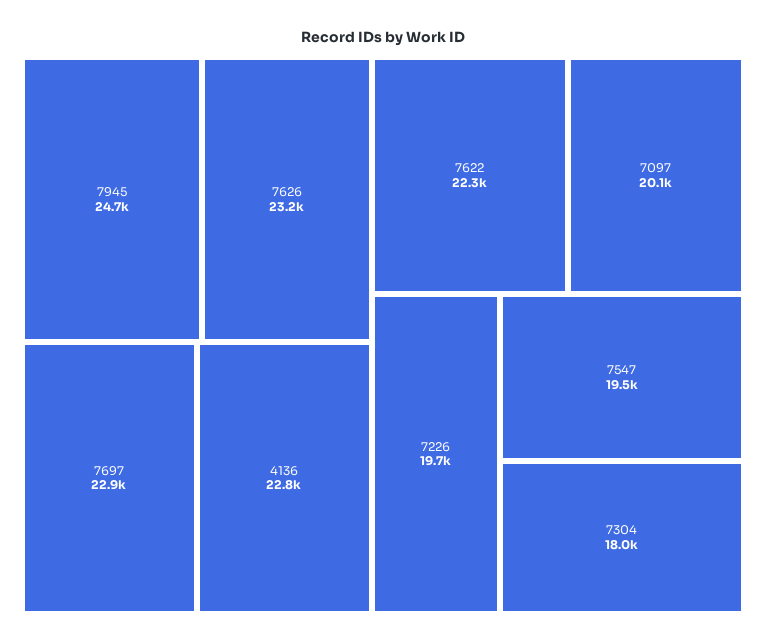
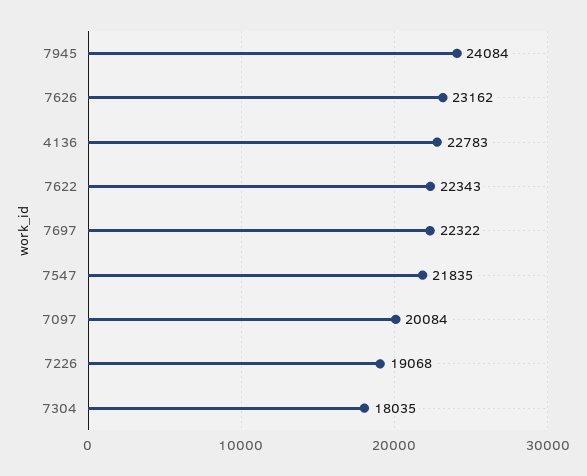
  {
-   "7945": 24700,
+   "7945": 24084,
    "7626": 23162,
-   "7697": 22900,
+   "7697": 22322,
    "4136": 22783,
    "7622": 22343,
    "7097": 20084,
-   "7226": 19700,
+   "7226": 19068,
-   "7547": 19500,
+   "7547": 21835,
    "7304": 18035
  }

